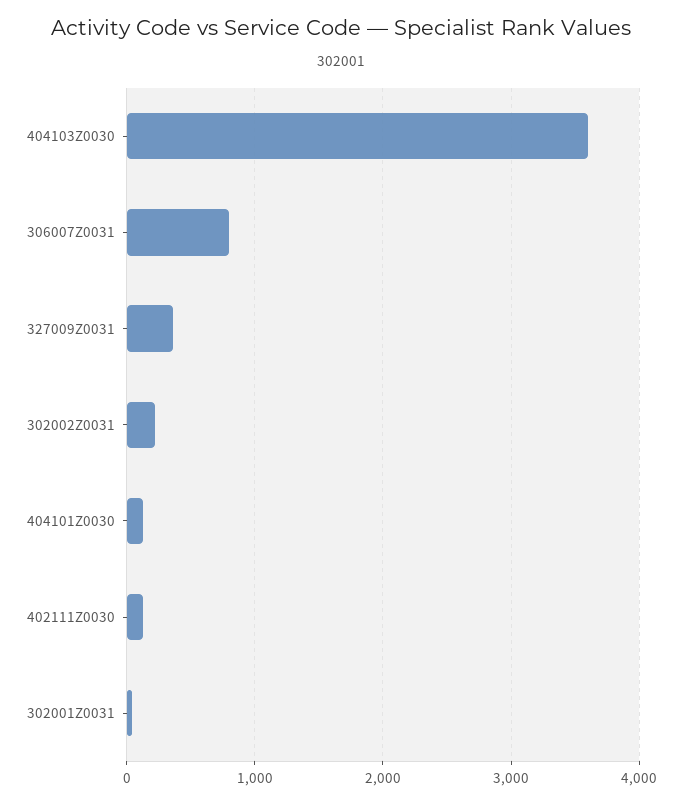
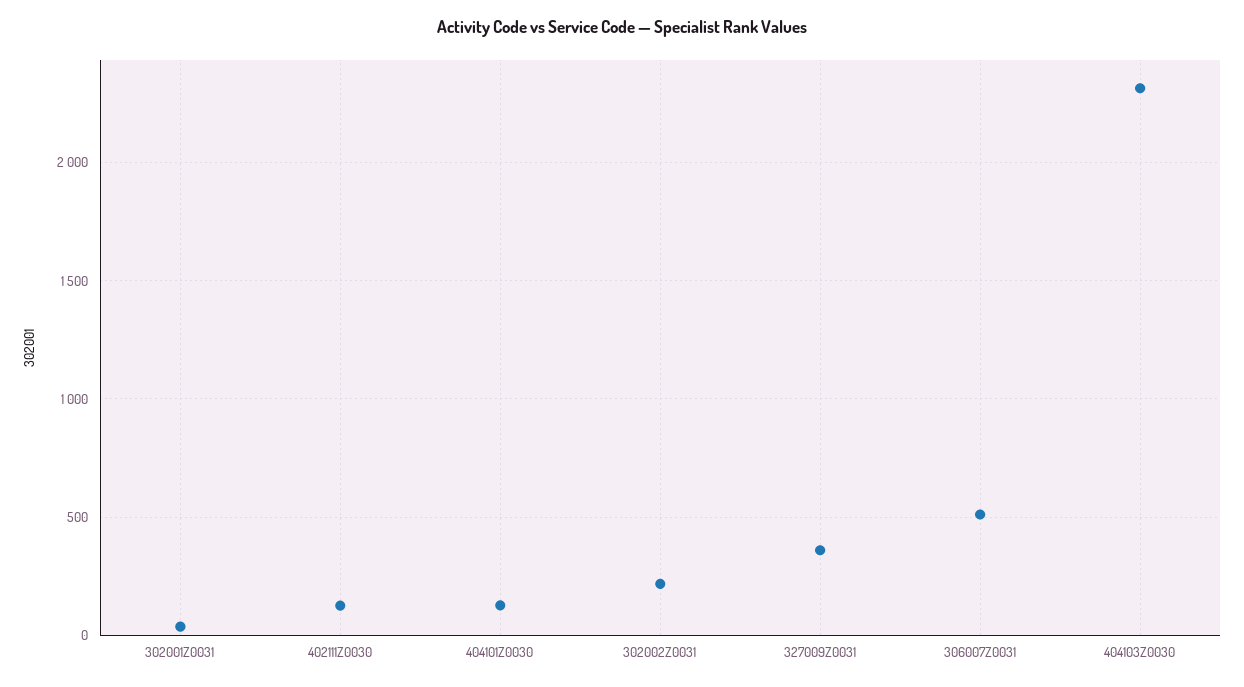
  {
-   "404103Z0030": 3600,
+   "404103Z0030": 2300,
-   "306007Z0031": 800,
+   "306007Z0031": 500,
    "327009Z0031": 350,
    "302002Z0031": 200,
    "404101Z0030": 150,
    "402111Z0030": 150,
    "302001Z0031": 50
  }

